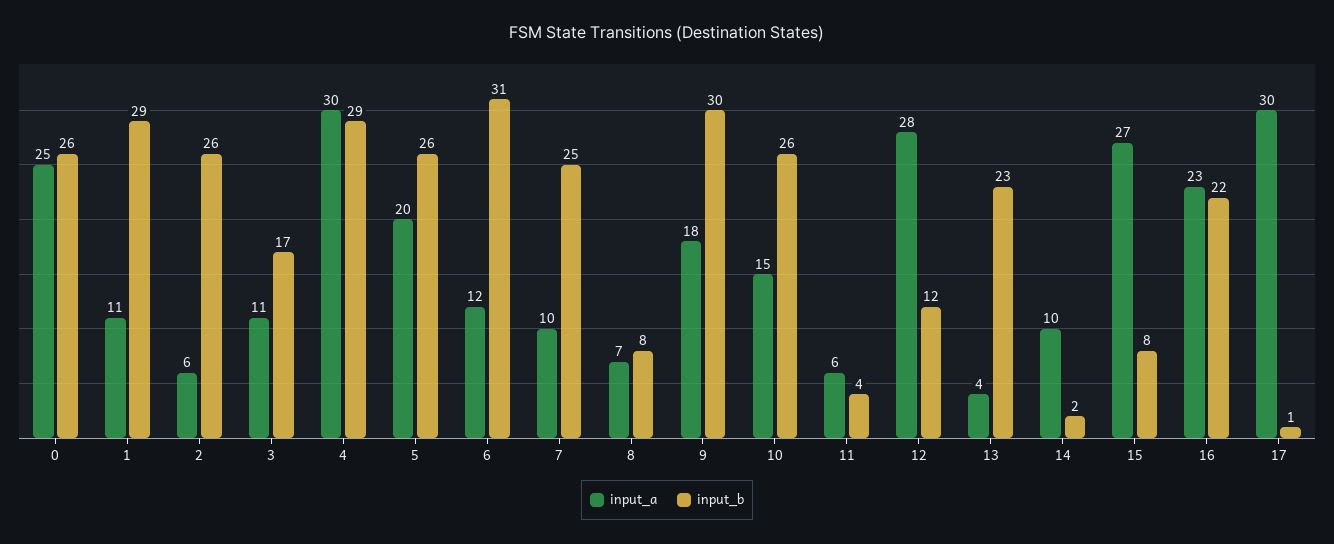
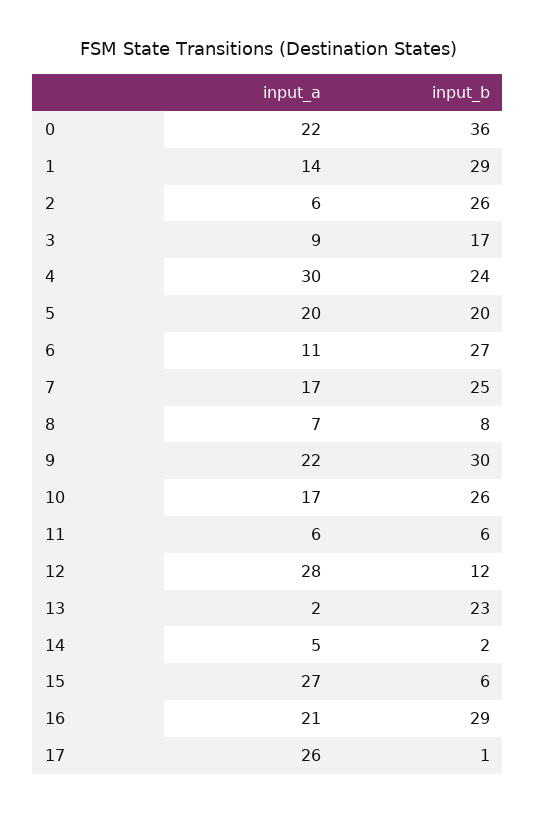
  {
    "input_a": {
-     "0": 25,
+     "0": 22,
-     "1": 11,
+     "1": 14,
      "2": 6,
-     "3": 11,
+     "3": 9,
      "4": 30,
      "5": 20,
-     "6": 12,
+     "6": 11,
-     "7": 10,
+     "7": 17,
      "8": 7,
-     "9": 18,
+     "9": 22,
-     "10": 15,
+     "10": 17,
      "11": 6,
      "12": 28,
-     "13": 4,
+     "13": 2,
-     "14": 10,
+     "14": 5,
      "15": 27,
-     "16": 23,
+     "16": 21,
-     "17": 30
+     "17": 26
    },
    "input_b": {
-     "0": 26,
+     "0": 36,
      "1": 29,
      "2": 26,
      "3": 17,
-     "4": 29,
+     "4": 24,
-     "5": 26,
+     "5": 20,
-     "6": 31,
+     "6": 27,
      "7": 25,
      "8": 8,
      "9": 30,
      "10": 26,
-     "11": 4,
+     "11": 6,
      "12": 12,
      "13": 23,
      "14": 2,
-     "15": 8,
+     "15": 6,
-     "16": 22,
+     "16": 29,
      "17": 1
    }
  }

